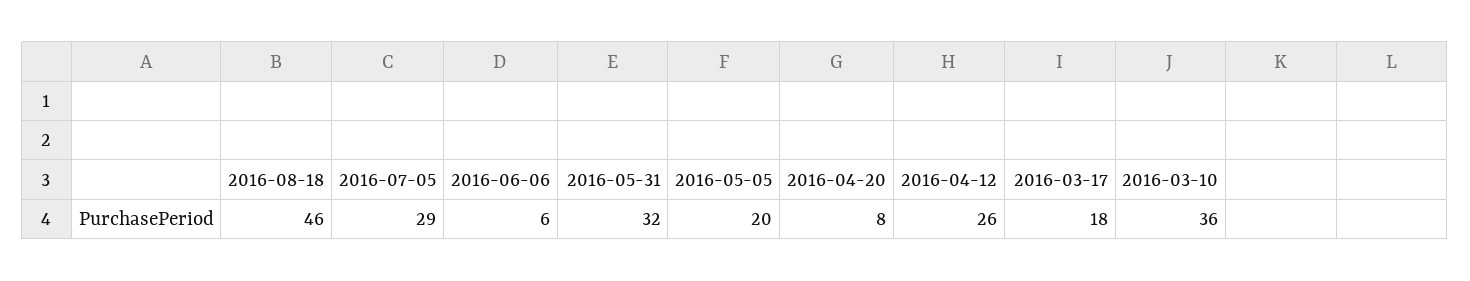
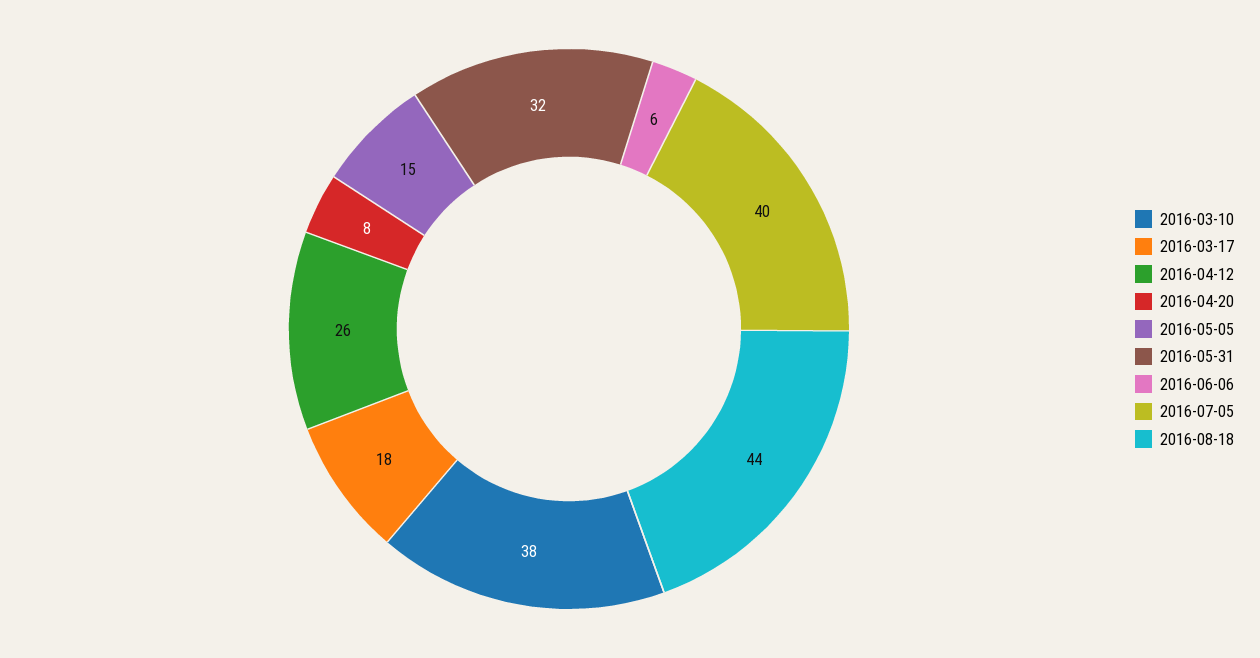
  {
-   "2016-08-18": 46,
+   "2016-08-18": 44,
-   "2016-07-05": 29,
+   "2016-07-05": 40,
    "2016-06-06": 6,
    "2016-05-31": 32,
-   "2016-05-05": 20,
+   "2016-05-05": 15,
    "2016-04-20": 8,
    "2016-04-12": 26,
    "2016-03-17": 18,
-   "2016-03-10": 36
+   "2016-03-10": 38
  }

